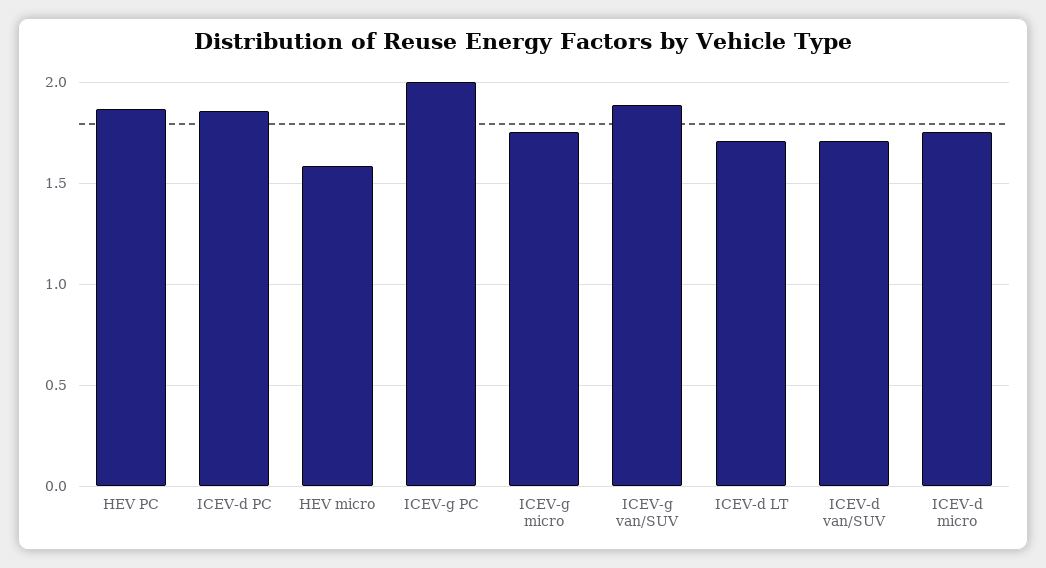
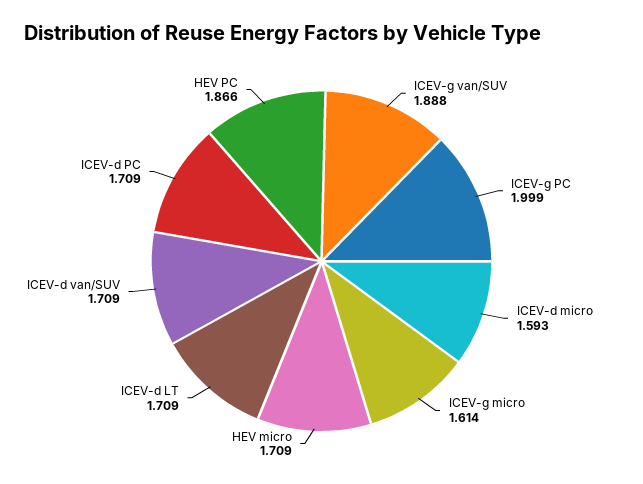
  {
    "HEV PC": 1.866,
-   "ICEV-d PC": 1.85,
+   "ICEV-d PC": 1.709,
-   "HEV micro": 1.6,
+   "HEV micro": 1.709,
    "ICEV-g PC": 1.999,
-   "ICEV-g micro": 1.75,
+   "ICEV-g micro": 1.614,
    "ICEV-g van/SUV": 1.888,
    "ICEV-d LT": 1.709,
    "ICEV-d van/SUV": 1.709,
-   "ICEV-d micro": 1.75
+   "ICEV-d micro": 1.593
  }

